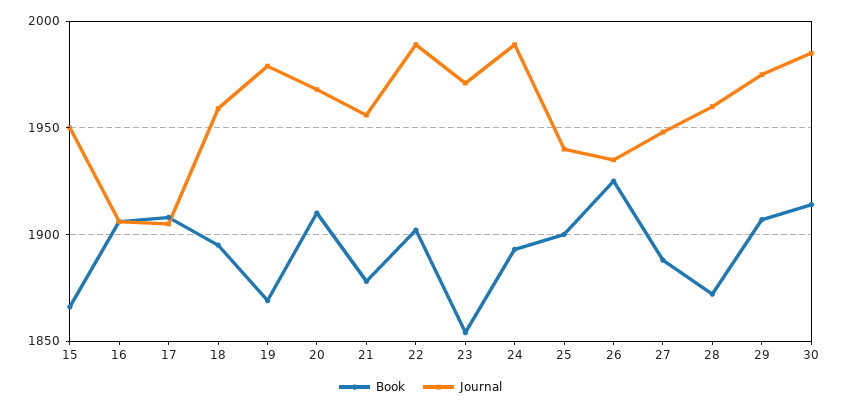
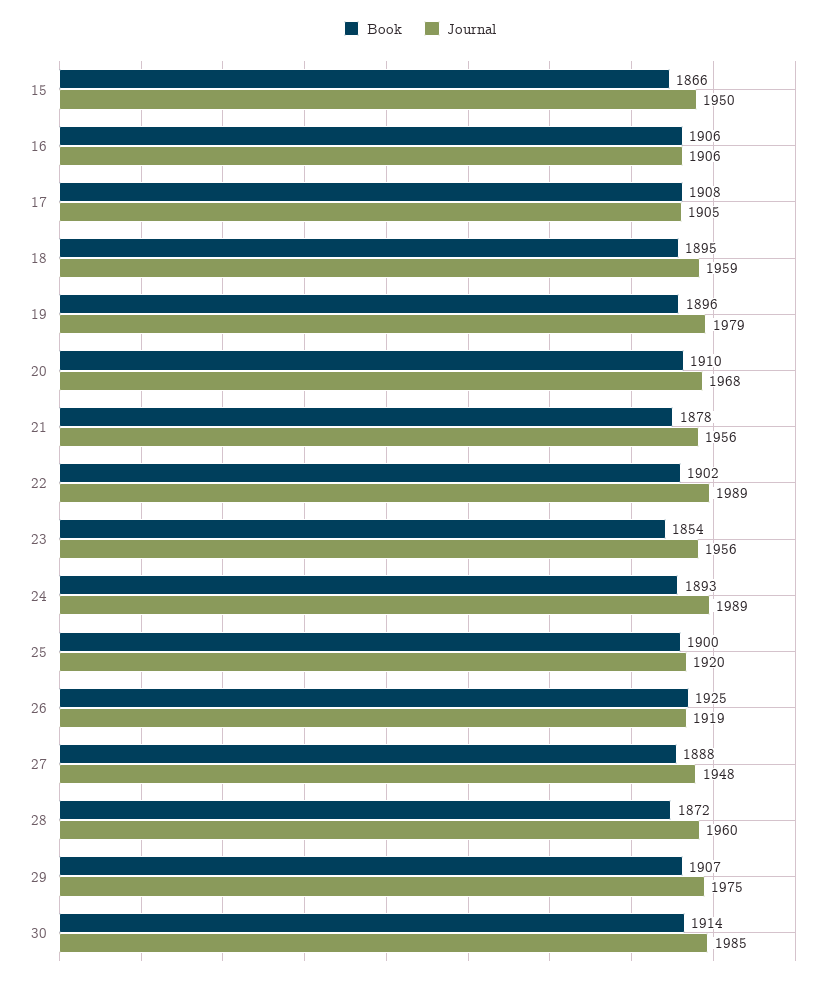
  {
    "Book": {
      "15": 1866,
      "16": 1906,
      "17": 1908,
      "18": 1895,
-     "19": 1870,
+     "19": 1896,
      "20": 1910,
      "21": 1878,
      "22": 1902,
      "23": 1854,
      "24": 1893,
      "25": 1900,
      "26": 1925,
      "27": 1888,
      "28": 1872,
      "29": 1907,
      "30": 1914
    },
    "Journal": {
      "15": 1950,
      "16": 1906,
      "17": 1905,
      "18": 1959,
      "19": 1979,
      "20": 1968,
      "21": 1956,
      "22": 1989,
-     "23": 1970,
+     "23": 1956,
      "24": 1989,
-     "25": 1940,
+     "25": 1920,
-     "26": 1935,
+     "26": 1919,
      "27": 1948,
      "28": 1960,
      "29": 1975,
      "30": 1985
    }
  }

